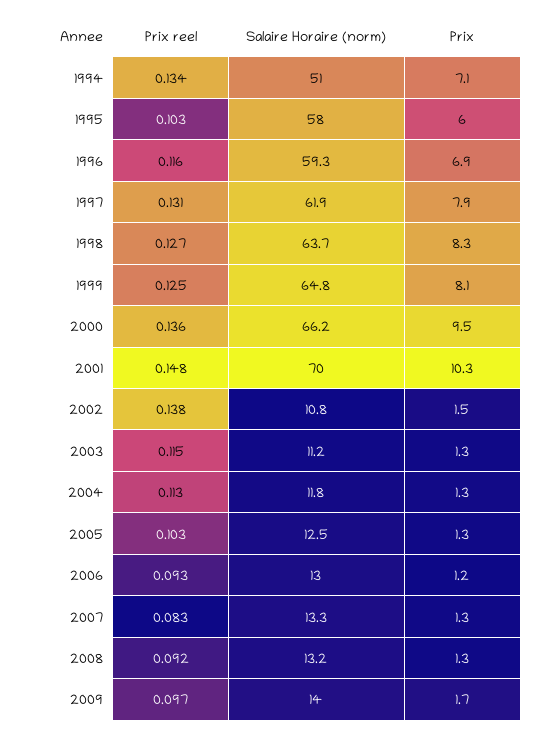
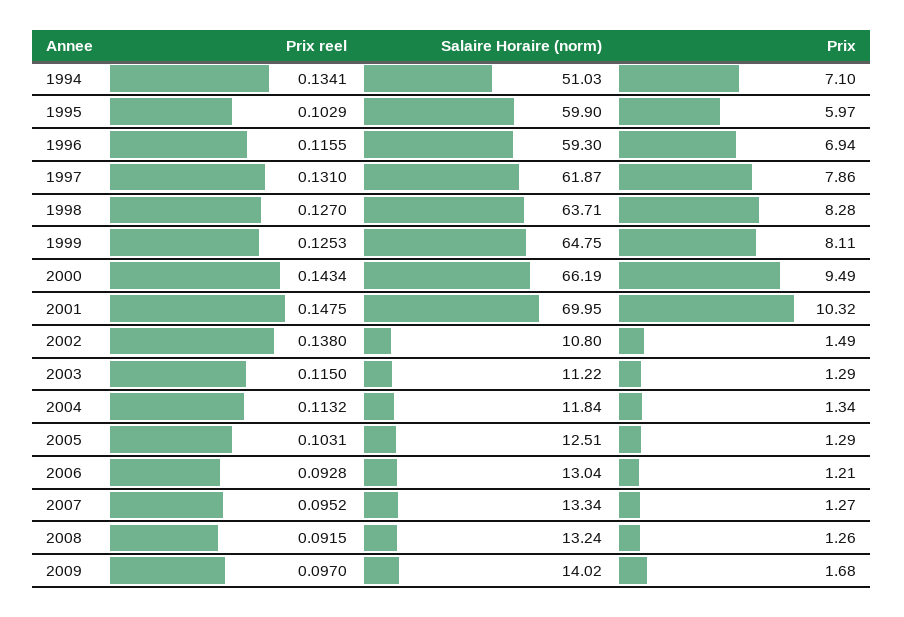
  {
    "Prix reel": {
      "1994": 0.1341,
      "1995": 0.1029,
      "1996": 0.1155,
      "1997": 0.131,
      "1998": 0.127,
      "1999": 0.1253,
-     "2000": 0.136,
+     "2000": 0.1434,
      "2001": 0.1475,
      "2002": 0.138,
      "2003": 0.115,
      "2004": 0.1132,
      "2005": 0.1031,
      "2006": 0.0928,
-     "2007": 0.083,
+     "2007": 0.0952,
      "2008": 0.0915,
      "2009": 0.097
    },
    "Salaire Horaire (norm)": {
      "1994": 51.03,
-     "1995": 58,
+     "1995": 59.9,
      "1996": 59.3,
      "1997": 61.87,
      "1998": 63.71,
      "1999": 64.75,
      "2000": 66.19,
      "2001": 69.95,
      "2002": 10.8,
      "2003": 11.22,
      "2004": 11.84,
      "2005": 12.51,
      "2006": 13.04,
      "2007": 13.34,
      "2008": 13.24,
      "2009": 14.02
    },
    "Prix": {
      "1994": 7.1,
      "1995": 5.97,
      "1996": 6.94,
      "1997": 7.86,
      "1998": 8.28,
      "1999": 8.11,
      "2000": 9.49,
      "2001": 10.32,
      "2002": 1.49,
      "2003": 1.29,
      "2004": 1.34,
      "2005": 1.29,
      "2006": 1.21,
      "2007": 1.27,
      "2008": 1.26,
      "2009": 1.68
    }
  }

